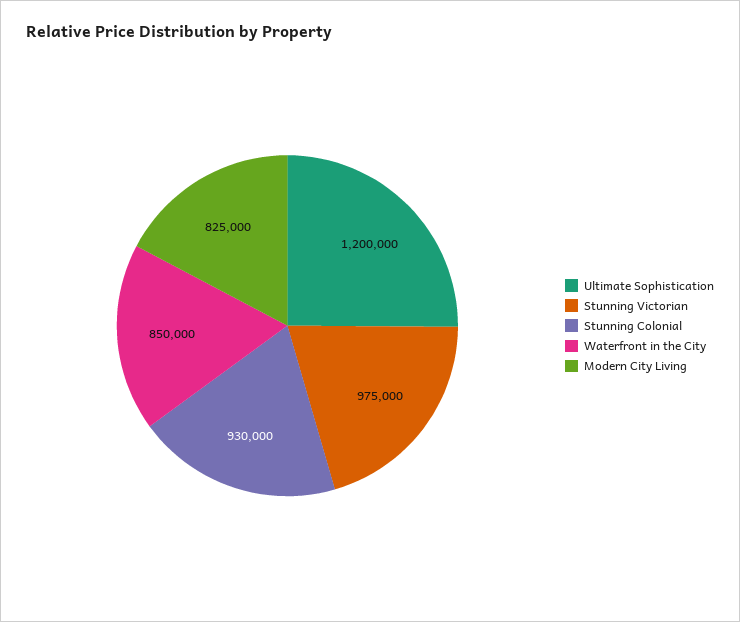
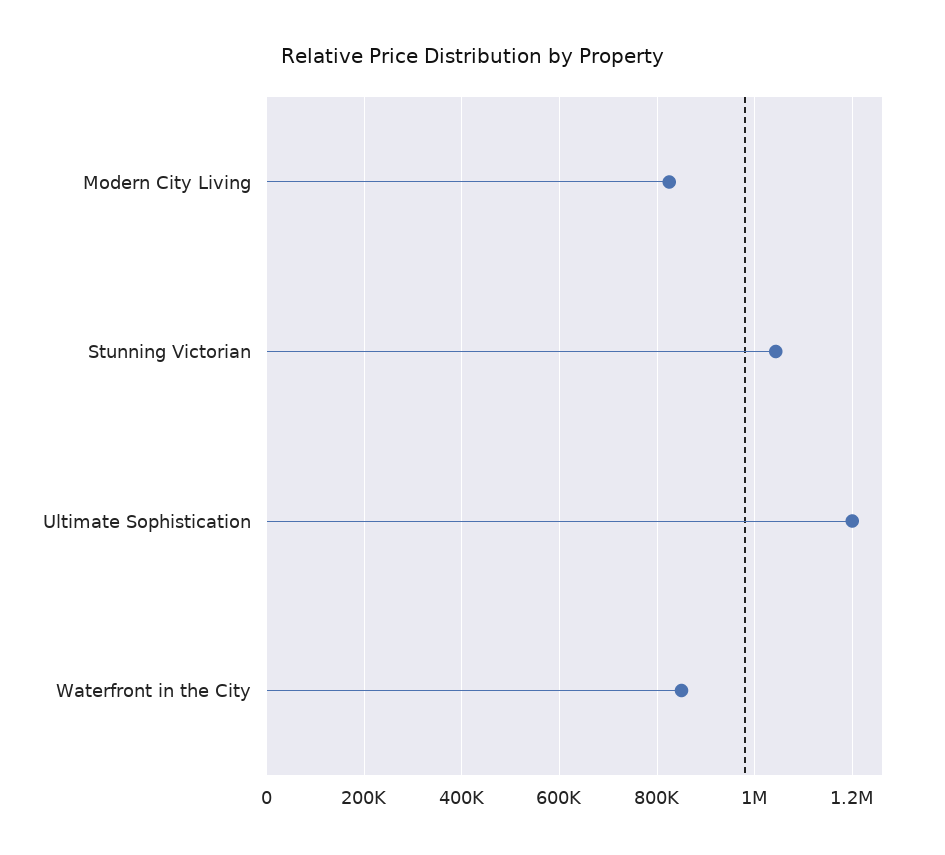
  {
    "Ultimate Sophistication": 1200000,
-   "Stunning Victorian": 975000,
+   "Stunning Victorian": 1040000,
-   "Stunning Colonial": 930000,
    "Waterfront in the City": 850000,
    "Modern City Living": 825000
  }

